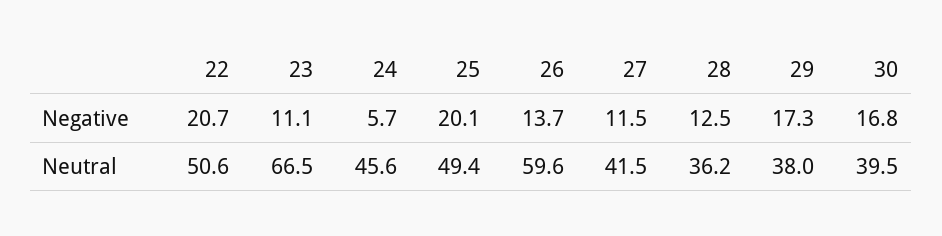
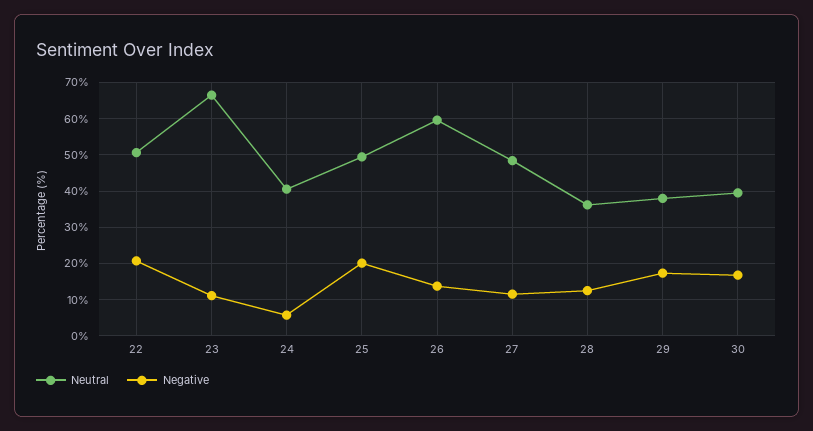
  {
    "Negative": {
      "22": 20.7,
      "23": 11.1,
      "24": 5.7,
      "25": 20.1,
      "26": 13.7,
      "27": 11.5,
      "28": 12.5,
      "29": 17.3,
      "30": 16.8
    },
    "Neutral": {
      "22": 50.6,
      "23": 66.5,
-     "24": 45.6,
+     "24": 40,
      "25": 49.4,
      "26": 59.6,
-     "27": 41.5,
+     "27": 48,
      "28": 36.2,
      "29": 38,
      "30": 39.5
    }
  }

